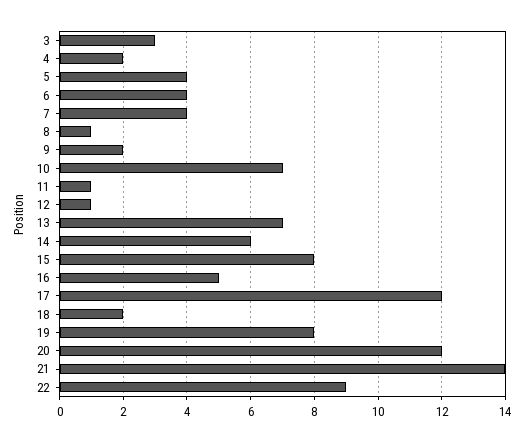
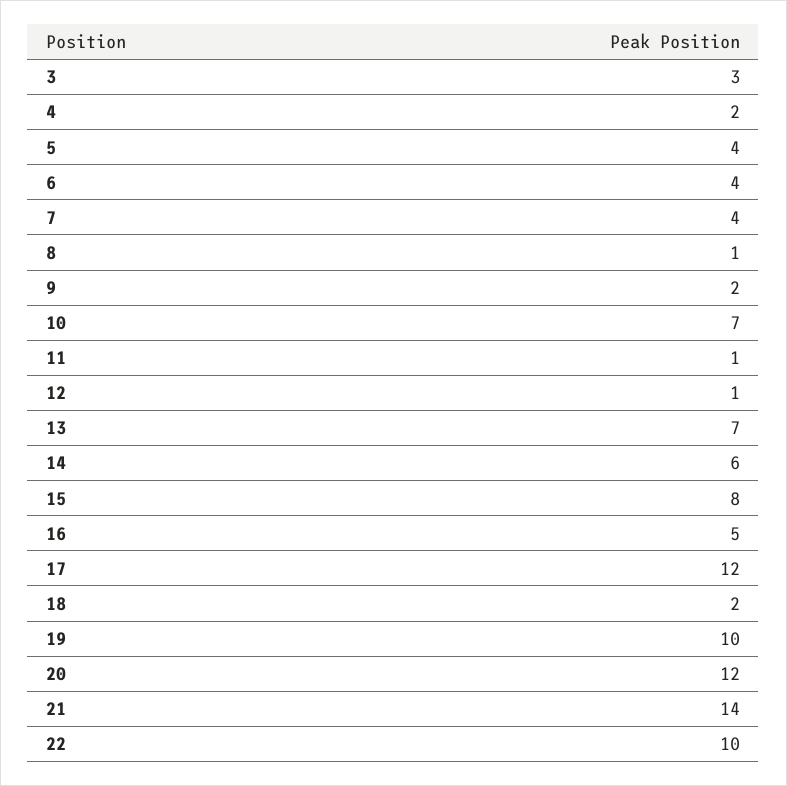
  {
    "3": 3,
    "4": 2,
    "5": 4,
    "6": 4,
    "7": 4,
    "8": 1,
    "9": 2,
    "10": 7,
    "11": 1,
    "12": 1,
    "13": 7,
    "14": 6,
    "15": 8,
    "16": 5,
    "17": 12,
    "18": 2,
-   "19": 8,
+   "19": 10,
    "20": 12,
    "21": 14,
-   "22": 9
+   "22": 10
  }

